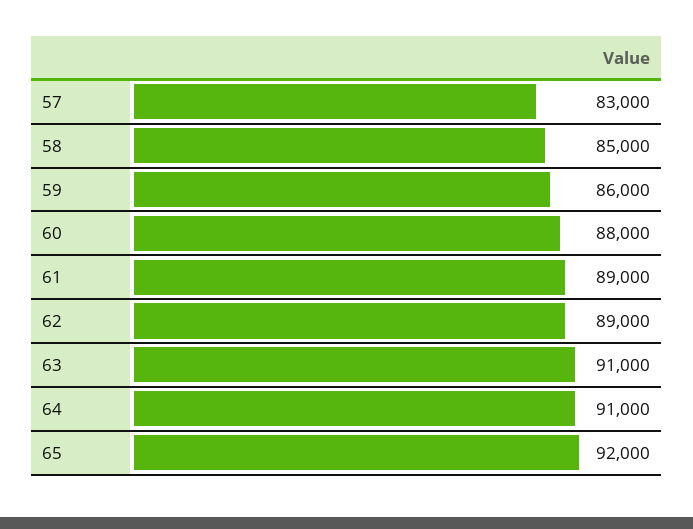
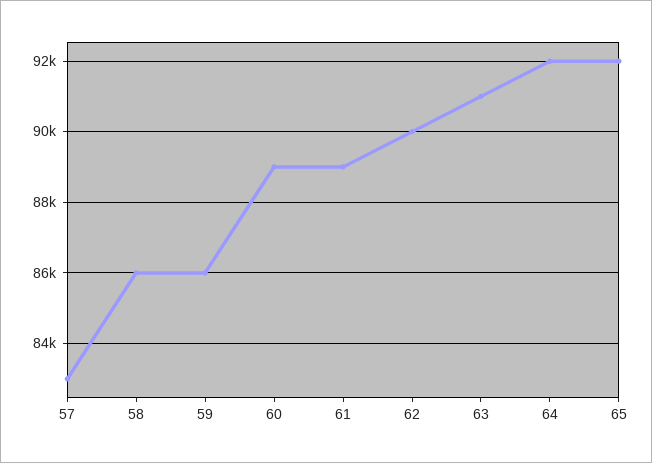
  {
    "57": 83000,
-   "58": 85000,
+   "58": 86000,
    "59": 86000,
-   "60": 88000,
+   "60": 89000,
    "61": 89000,
-   "62": 89000,
+   "62": 90000,
    "63": 91000,
-   "64": 91000,
+   "64": 92000,
    "65": 92000
  }

